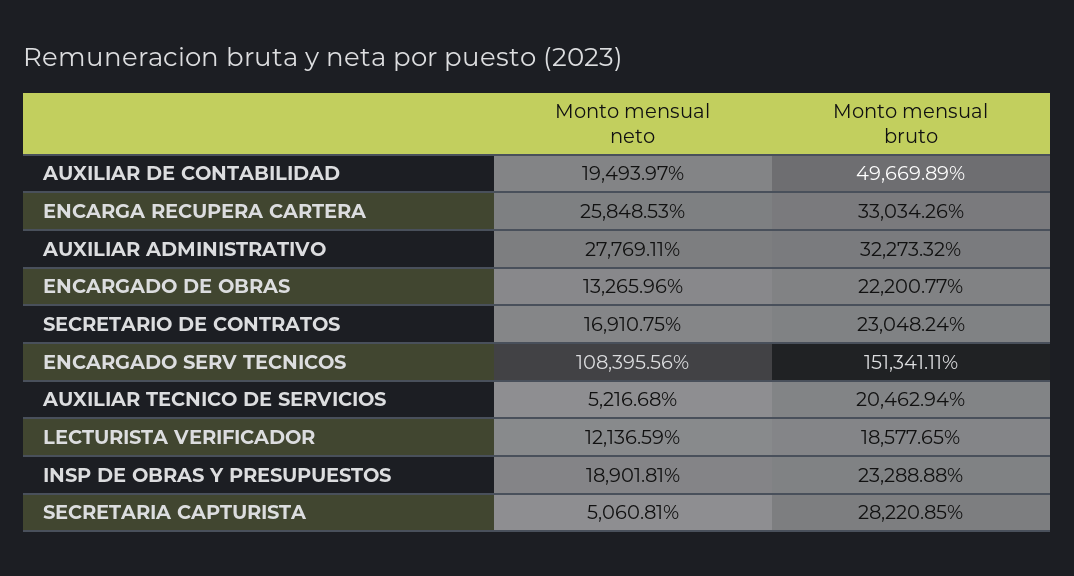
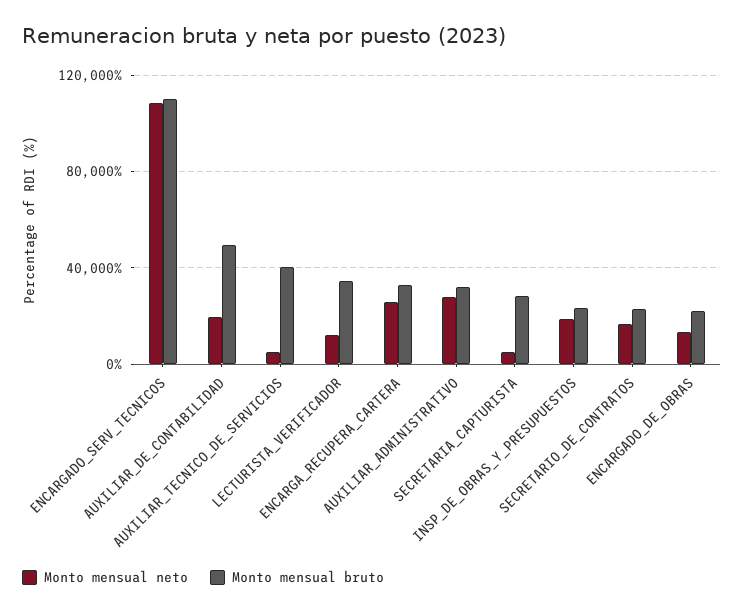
  {
    "Monto mensual neto": {
      "AUXILIAR DE CONTABILIDAD": 19493.97,
      "ENCARGA RECUPERA CARTERA": 25848.53,
      "AUXILIAR ADMINISTRATIVO": 27769.11,
      "ENCARGADO DE OBRAS": 13265.96,
      "SECRETARIO DE CONTRATOS": 16910.75,
      "ENCARGADO SERV TECNICOS": 108395.56,
      "AUXILIAR TECNICO DE SERVICIOS": 5216.68,
      "LECTURISTA VERIFICADOR": 12136.59,
      "INSP DE OBRAS Y PRESUPUESTOS": 18901.81,
      "SECRETARIA CAPTURISTA": 5060.81
    },
    "Monto mensual bruto": {
      "AUXILIAR DE CONTABILIDAD": 49669.89,
      "ENCARGA RECUPERA CARTERA": 33034.26,
      "AUXILIAR ADMINISTRATIVO": 32273.32,
      "ENCARGADO DE OBRAS": 22200.77,
      "SECRETARIO DE CONTRATOS": 23048.24,
-     "ENCARGADO SERV TECNICOS": 151341.11,
+     "ENCARGADO SERV TECNICOS": 110000,
-     "AUXILIAR TECNICO DE SERVICIOS": 20462.94,
+     "AUXILIAR TECNICO DE SERVICIOS": 40000,
-     "LECTURISTA VERIFICADOR": 18577.65,
+     "LECTURISTA VERIFICADOR": 35000,
      "INSP DE OBRAS Y PRESUPUESTOS": 23288.88,
      "SECRETARIA CAPTURISTA": 28220.85
    }
  }

